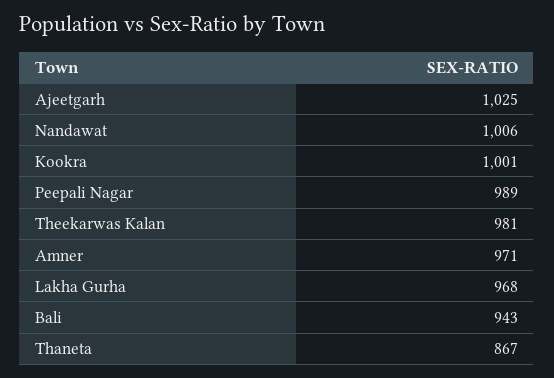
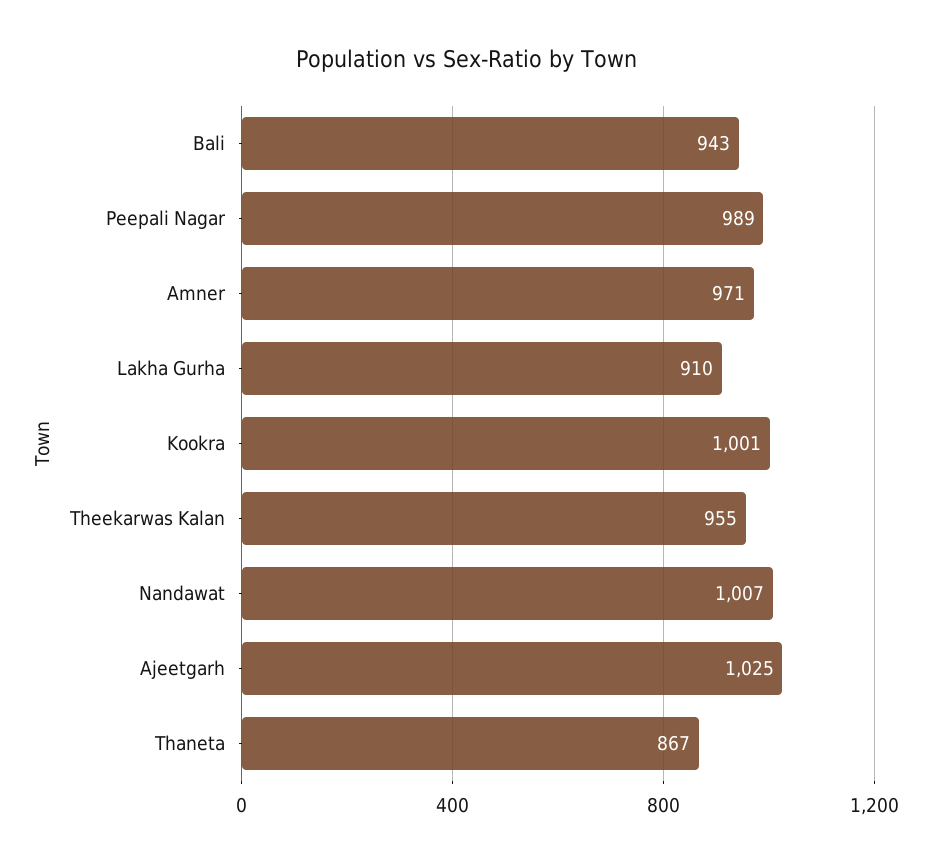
  {
    "Ajeetgarh": 1025,
-   "Nandawat": 1006,
+   "Nandawat": 1007,
    "Kookra": 1001,
    "Peepali Nagar": 989,
-   "Theekarwas Kalan": 981,
+   "Theekarwas Kalan": 955,
    "Amner": 971,
-   "Lakha Gurha": 968,
+   "Lakha Gurha": 910,
    "Bali": 943,
    "Thaneta": 867
  }

